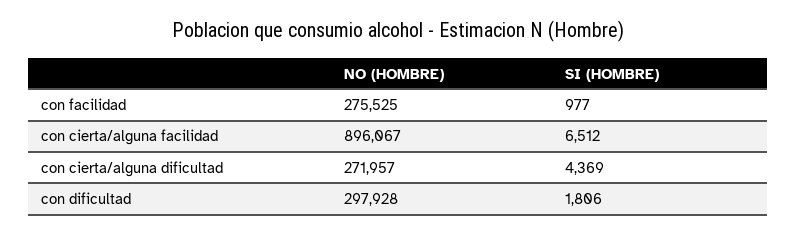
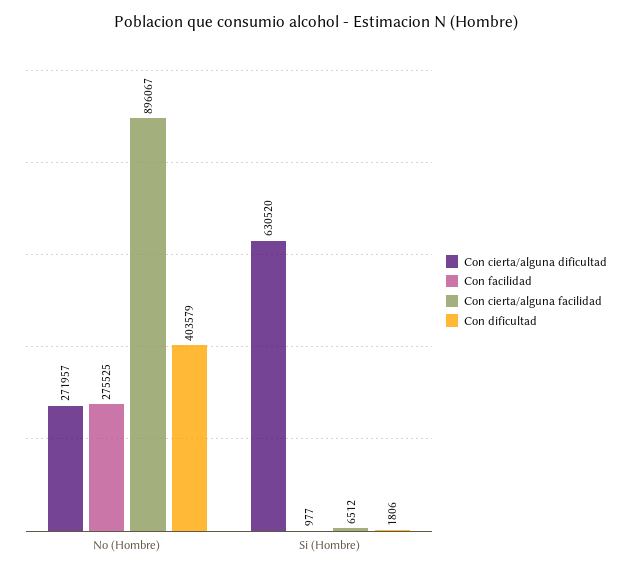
  {
    "con facilidad": {
      "NO (HOMBRE)": 275525,
      "SI (HOMBRE)": 977
    },
    "con cierta/alguna facilidad": {
      "NO (HOMBRE)": 896067,
      "SI (HOMBRE)": 6512
    },
    "con cierta/alguna dificultad": {
      "NO (HOMBRE)": 271957,
-     "SI (HOMBRE)": 4369
+     "SI (HOMBRE)": 630520
    },
    "con dificultad": {
-     "NO (HOMBRE)": 297928,
+     "NO (HOMBRE)": 403579,
      "SI (HOMBRE)": 1806
    }
  }

